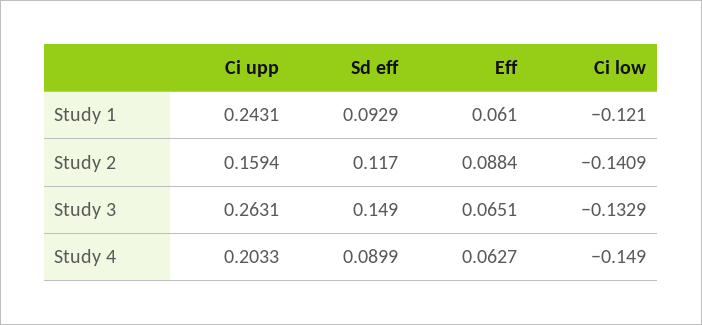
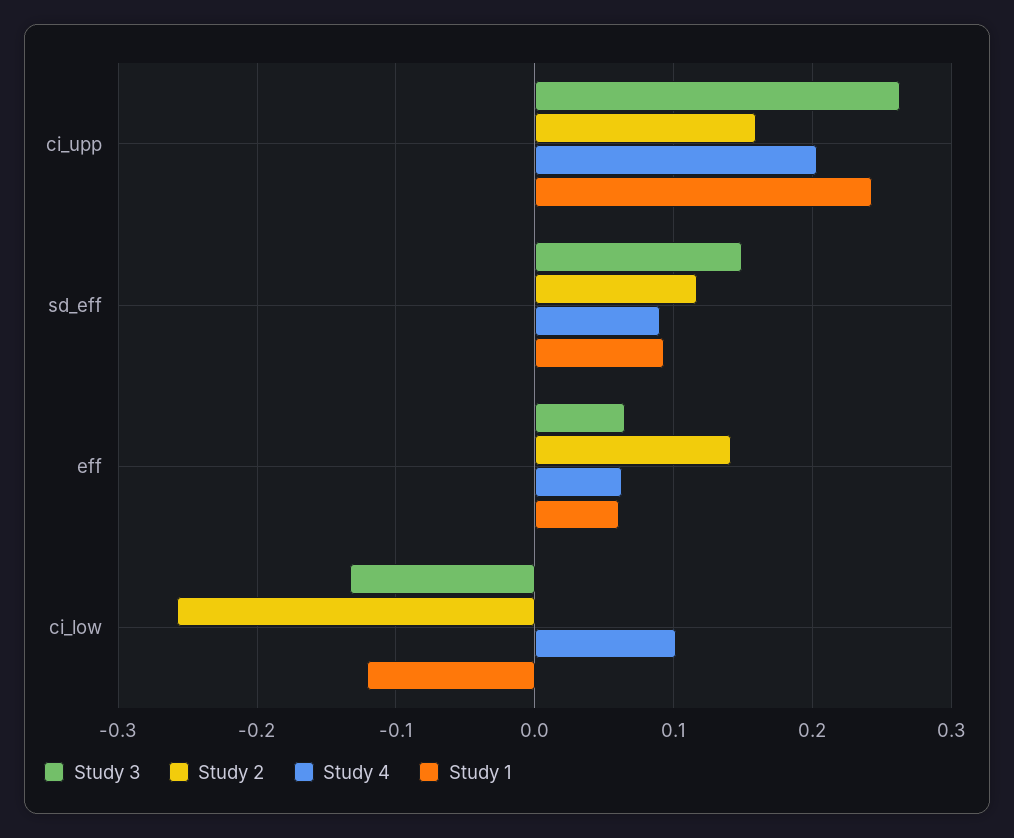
  {
    "Study 1": {
      "Ci upp": 0.2431,
      "Sd eff": 0.0929,
      "Eff": 0.061,
      "Ci low": -0.121
    },
    "Study 2": {
      "Ci upp": 0.1594,
      "Sd eff": 0.117,
-     "Eff": 0.0884,
+     "Eff": 0.14,
-     "Ci low": -0.1409
+     "Ci low": -0.26
    },
    "Study 3": {
      "Ci upp": 0.2631,
      "Sd eff": 0.149,
      "Eff": 0.0651,
      "Ci low": -0.1329
    },
    "Study 4": {
      "Ci upp": 0.2033,
      "Sd eff": 0.0899,
      "Eff": 0.0627,
-     "Ci low": -0.149
+     "Ci low": 0.1
    }
  }

